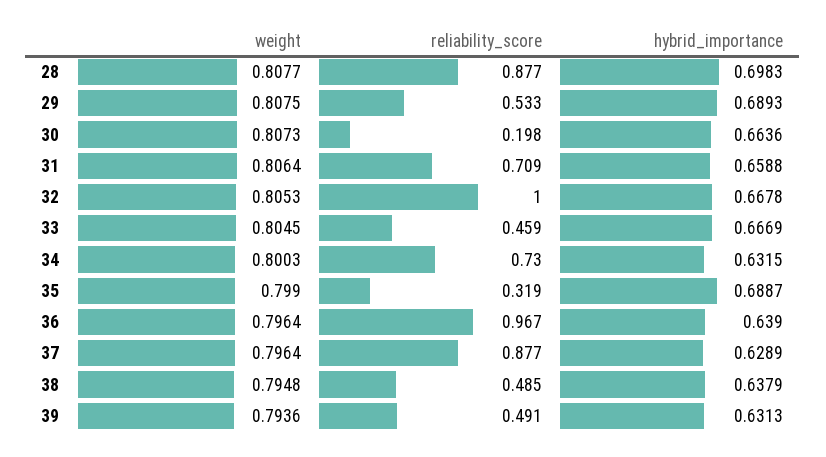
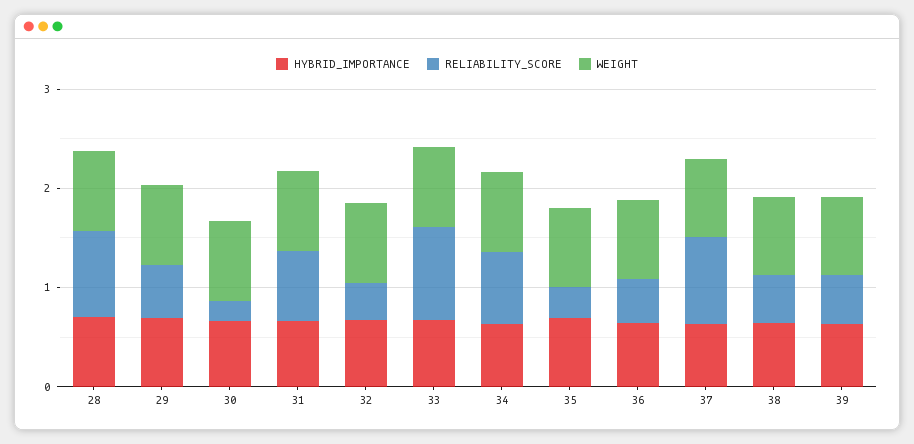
  {
    "weight": {
      "28": 0.8077,
      "29": 0.8075,
      "30": 0.8073,
      "31": 0.8064,
      "32": 0.8053,
      "33": 0.8045,
      "34": 0.8003,
      "35": 0.799,
      "36": 0.7964,
      "37": 0.7964,
      "38": 0.7948,
      "39": 0.7936
    },
    "reliability_score": {
      "28": 0.877,
      "29": 0.533,
      "30": 0.198,
      "31": 0.709,
-     "32": 1,
+     "32": 0.4,
-     "33": 0.459,
+     "33": 1,
      "34": 0.73,
      "35": 0.319,
-     "36": 0.967,
+     "36": 0.4,
      "37": 0.877,
      "38": 0.485,
      "39": 0.491
    },
    "hybrid_importance": {
      "28": 0.6983,
      "29": 0.6893,
      "30": 0.6636,
      "31": 0.6588,
      "32": 0.6678,
      "33": 0.6669,
      "34": 0.6315,
      "35": 0.6887,
      "36": 0.639,
      "37": 0.6289,
      "38": 0.6379,
      "39": 0.6313
    }
  }

